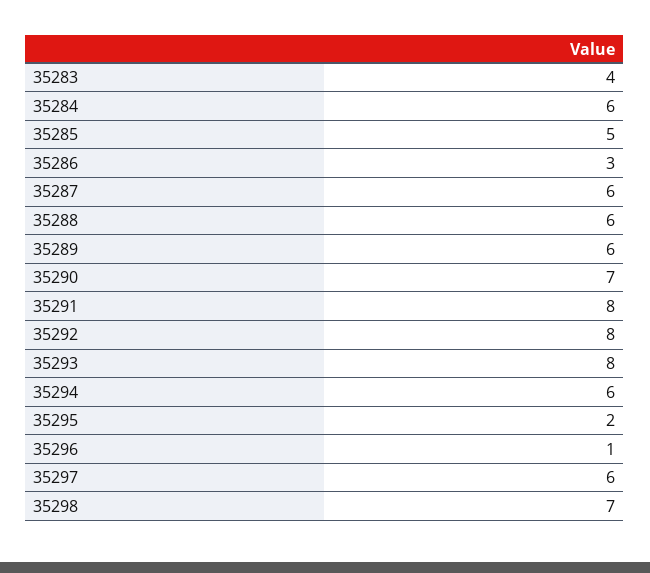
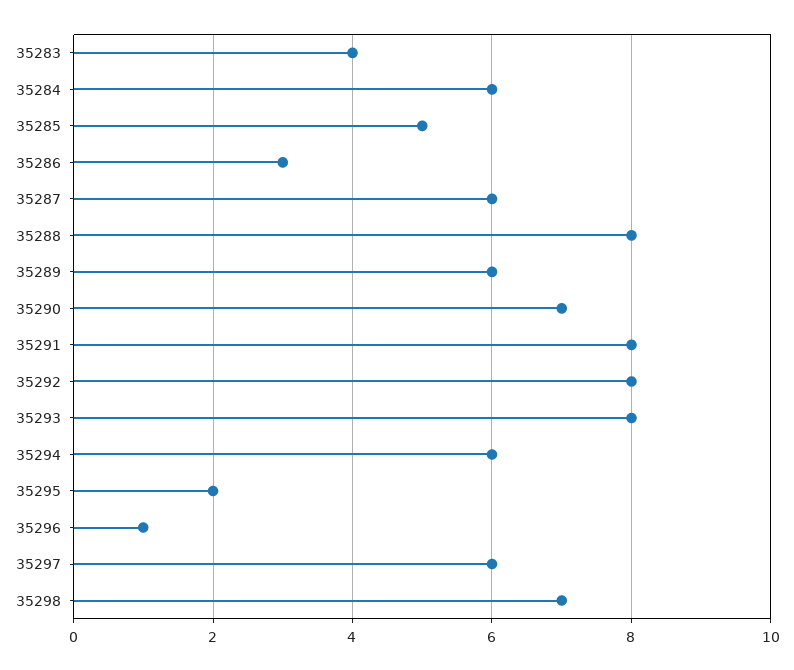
  {
    "35283": 4,
    "35284": 6,
    "35285": 5,
    "35286": 3,
    "35287": 6,
-   "35288": 6,
+   "35288": 8,
    "35289": 6,
    "35290": 7,
    "35291": 8,
    "35292": 8,
    "35293": 8,
    "35294": 6,
    "35295": 2,
    "35296": 1,
    "35297": 6,
    "35298": 7
  }

